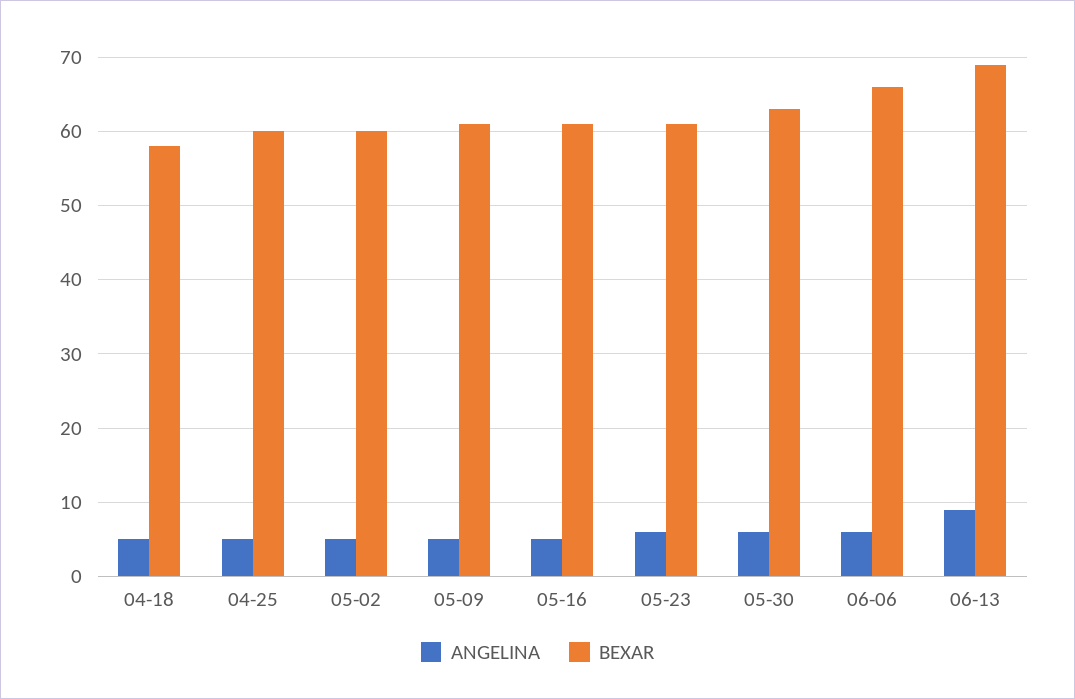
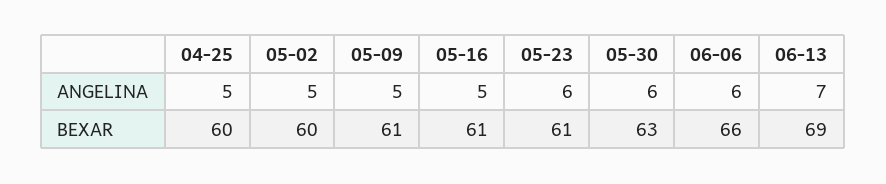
  {
    "ANGELINA": {
-     "04-18": 5,
      "04-25": 5,
      "05-02": 5,
      "05-09": 5,
      "05-16": 5,
      "05-23": 6,
      "05-30": 6,
      "06-06": 6,
-     "06-13": 9
+     "06-13": 7
    },
    "BEXAR": {
-     "04-18": 58,
      "04-25": 60,
      "05-02": 60,
      "05-09": 61,
      "05-16": 61,
      "05-23": 61,
      "05-30": 63,
      "06-06": 66,
      "06-13": 69
    }
  }

